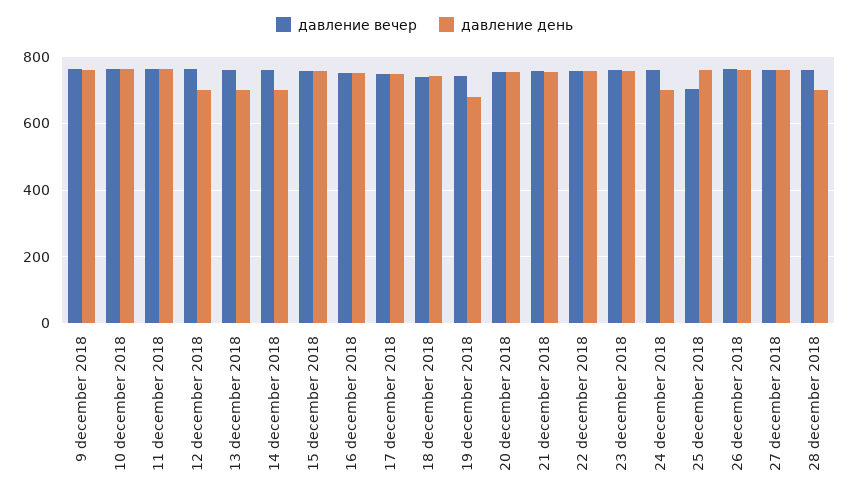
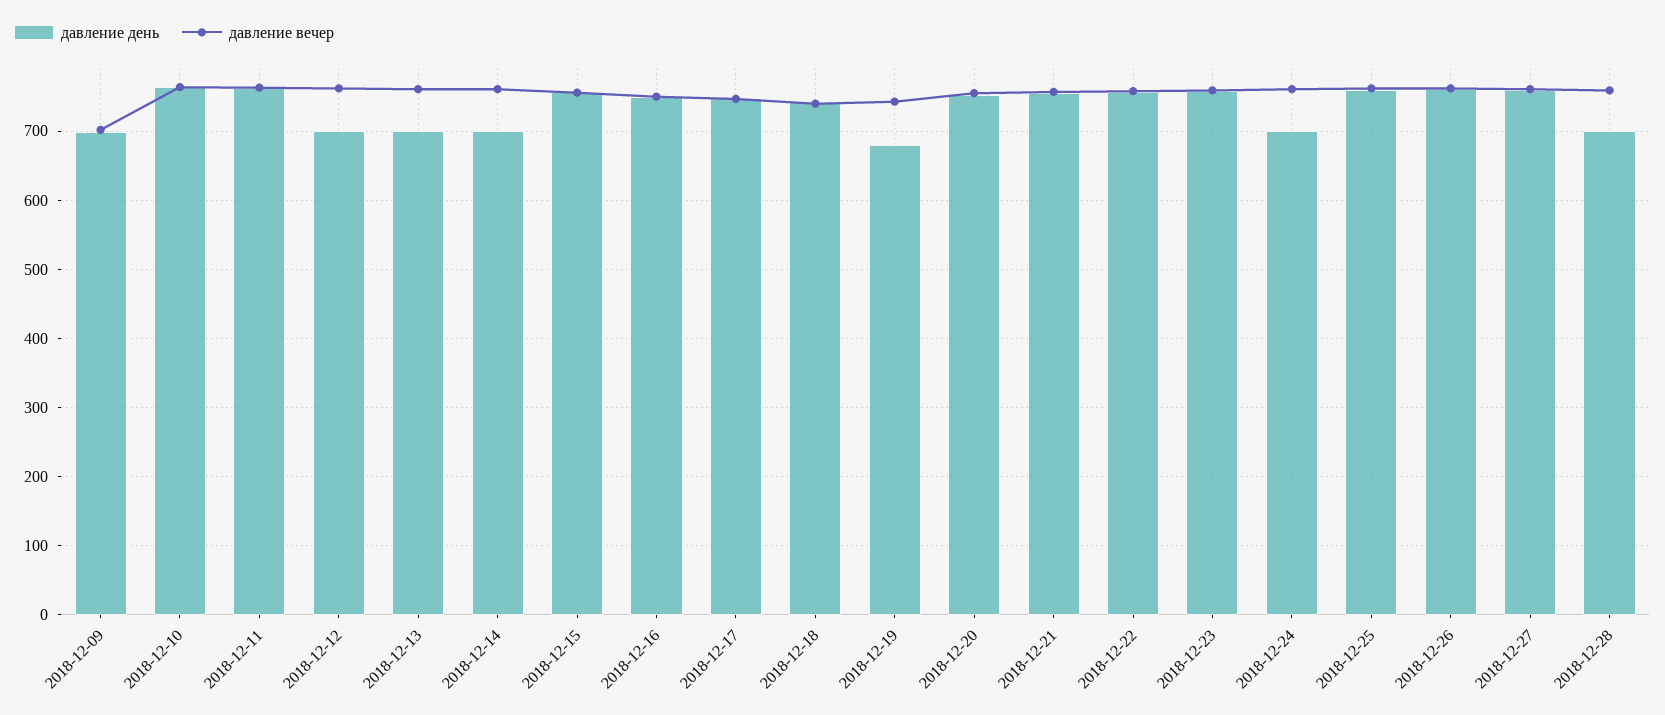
  {
    "давление вечер": {
-     "9 december 2018": 760,
+     "9 december 2018": 700,
      "10 december 2018": 760,
      "11 december 2018": 760,
      "12 december 2018": 760,
      "13 december 2018": 760,
      "14 december 2018": 760,
      "15 december 2018": 760,
      "16 december 2018": 750,
      "17 december 2018": 750,
      "18 december 2018": 740,
      "19 december 2018": 740,
      "20 december 2018": 760,
      "21 december 2018": 760,
      "22 december 2018": 760,
      "23 december 2018": 760,
      "24 december 2018": 760,
-     "25 december 2018": 700,
+     "25 december 2018": 760,
      "26 december 2018": 760,
      "27 december 2018": 760,
      "28 december 2018": 760
    },
    "давление день": {
-     "9 december 2018": 760,
+     "9 december 2018": 700,
      "10 december 2018": 760,
      "11 december 2018": 760,
      "12 december 2018": 700,
      "13 december 2018": 700,
      "14 december 2018": 700,
      "15 december 2018": 760,
      "16 december 2018": 750,
      "17 december 2018": 750,
      "18 december 2018": 740,
      "19 december 2018": 680,
      "20 december 2018": 750,
      "21 december 2018": 760,
      "22 december 2018": 760,
      "23 december 2018": 760,
      "24 december 2018": 700,
      "25 december 2018": 760,
      "26 december 2018": 760,
      "27 december 2018": 760,
      "28 december 2018": 700
    }
  }

